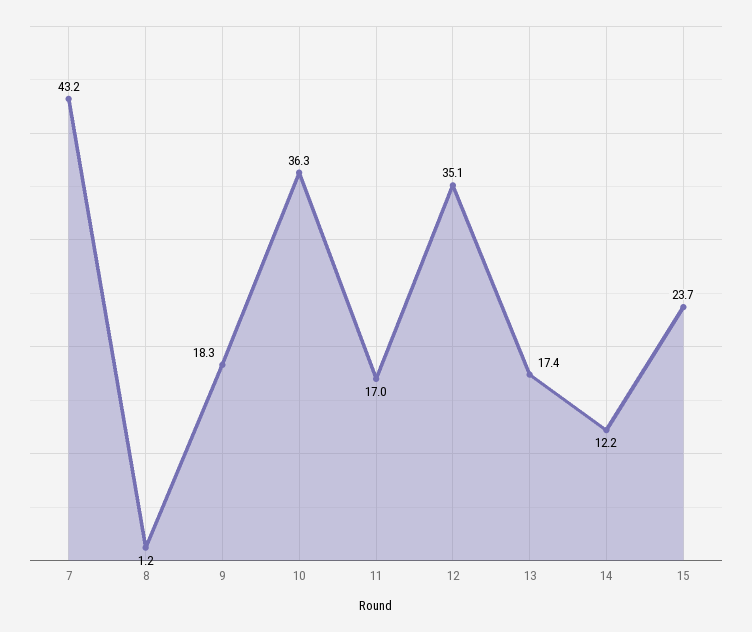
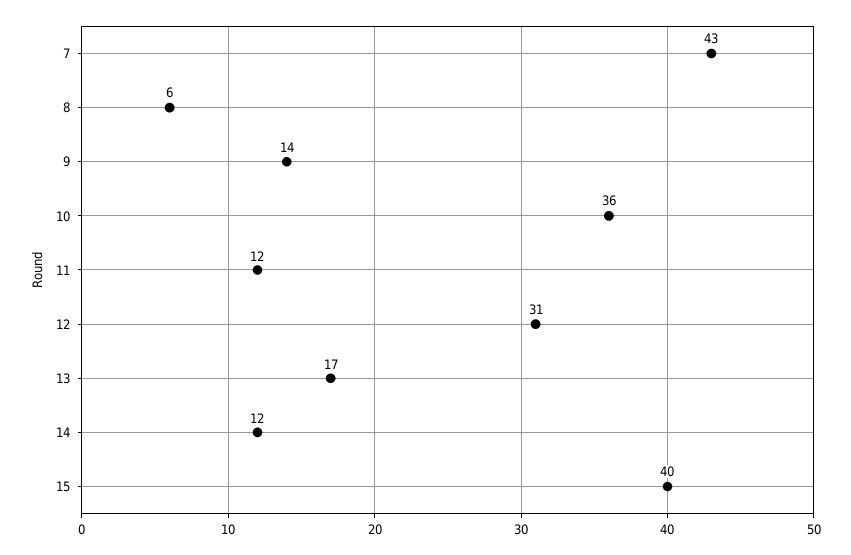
  {
    "7": 43.2,
-   "8": 1.2,
+   "8": 6,
-   "9": 18.3,
+   "9": 14,
    "10": 36.3,
-   "11": 17,
+   "11": 12,
-   "12": 35.1,
+   "12": 31,
    "13": 17.4,
    "14": 12.2,
-   "15": 23.7
+   "15": 40
  }

